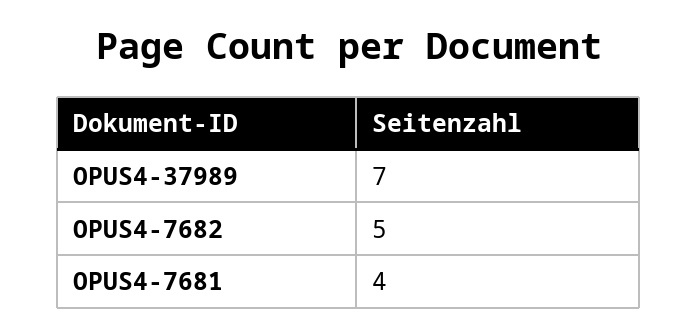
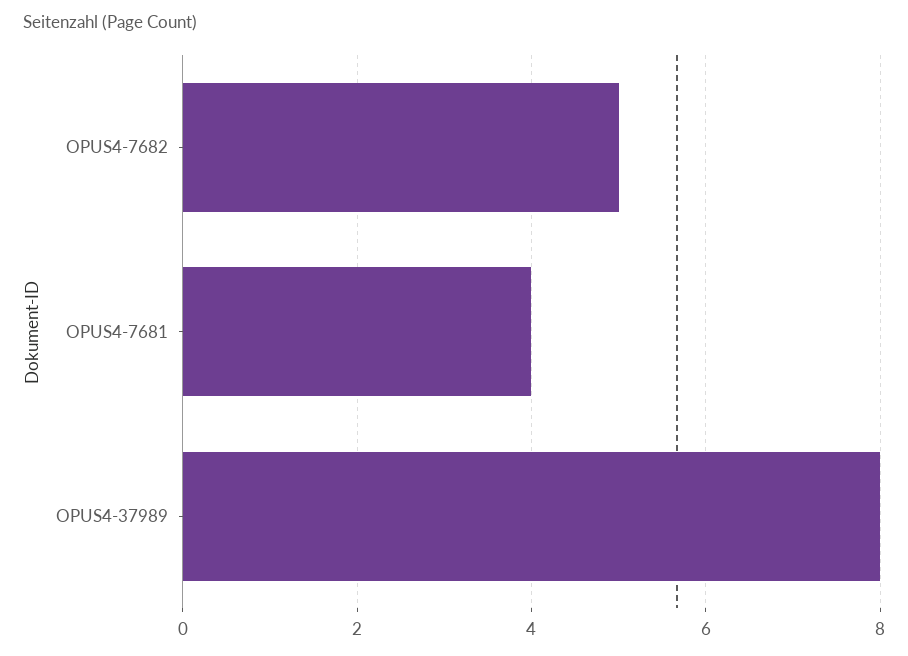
  {
-   "OPUS4-37989": 7,
+   "OPUS4-37989": 8,
    "OPUS4-7682": 5,
    "OPUS4-7681": 4
  }

